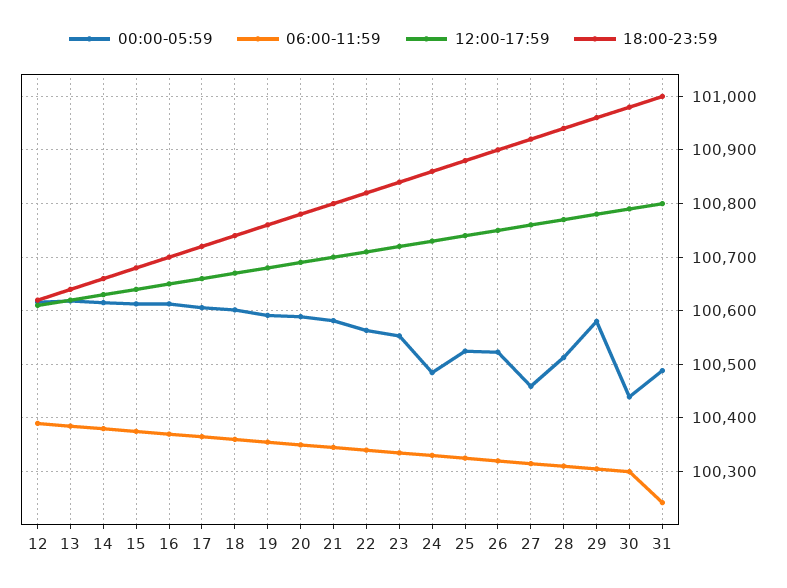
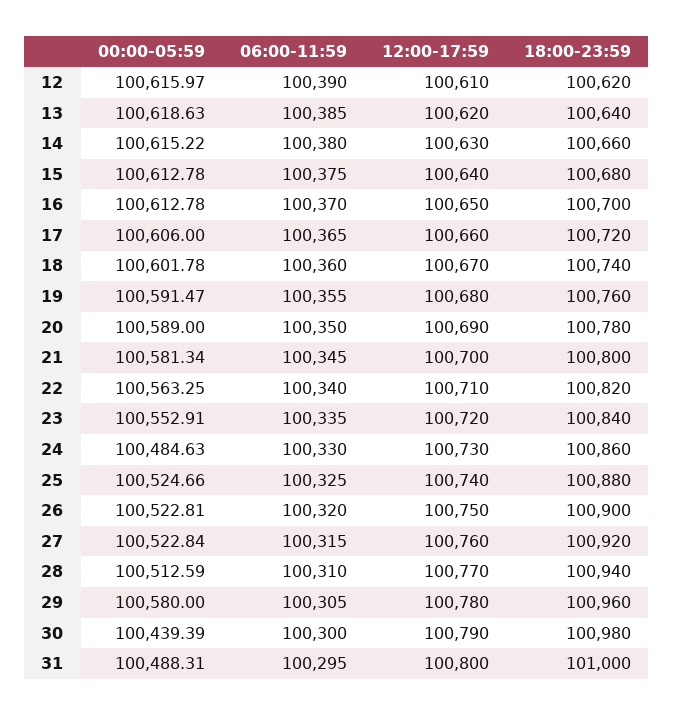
  {
    "00:00-05:59": {
      "12": 100615.97,
      "13": 100618.63,
      "14": 100615.22,
      "15": 100612.78,
      "16": 100612.78,
      "17": 100606,
      "18": 100601.78,
      "19": 100591.47,
      "20": 100589,
      "21": 100581.34,
      "22": 100563.25,
      "23": 100552.91,
      "24": 100484.63,
      "25": 100524.66,
      "26": 100522.81,
-     "27": 100460,
+     "27": 100522.84,
      "28": 100512.59,
      "29": 100580,
      "30": 100439.39,
      "31": 100488.31
    },
    "06:00-11:59": {
      "12": 100390,
      "13": 100385,
      "14": 100380,
      "15": 100375,
      "16": 100370,
      "17": 100365,
      "18": 100360,
      "19": 100355,
      "20": 100350,
      "21": 100345,
      "22": 100340,
      "23": 100335,
      "24": 100330,
      "25": 100325,
      "26": 100320,
      "27": 100315,
      "28": 100310,
      "29": 100305,
      "30": 100300,
-     "31": 100240
+     "31": 100295
    },
    "12:00-17:59": {
      "12": 100610,
      "13": 100620,
      "14": 100630,
      "15": 100640,
      "16": 100650,
      "17": 100660,
      "18": 100670,
      "19": 100680,
      "20": 100690,
      "21": 100700,
      "22": 100710,
      "23": 100720,
      "24": 100730,
      "25": 100740,
      "26": 100750,
      "27": 100760,
      "28": 100770,
      "29": 100780,
      "30": 100790,
      "31": 100800
    },
    "18:00-23:59": {
      "12": 100620,
      "13": 100640,
      "14": 100660,
      "15": 100680,
      "16": 100700,
      "17": 100720,
      "18": 100740,
      "19": 100760,
      "20": 100780,
      "21": 100800,
      "22": 100820,
      "23": 100840,
      "24": 100860,
      "25": 100880,
      "26": 100900,
      "27": 100920,
      "28": 100940,
      "29": 100960,
      "30": 100980,
      "31": 101000
    }
  }

